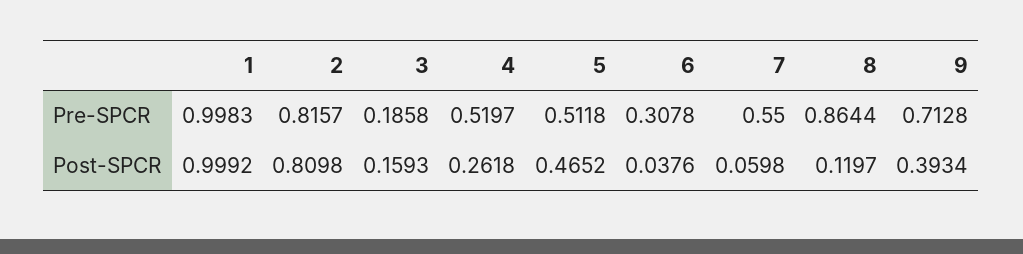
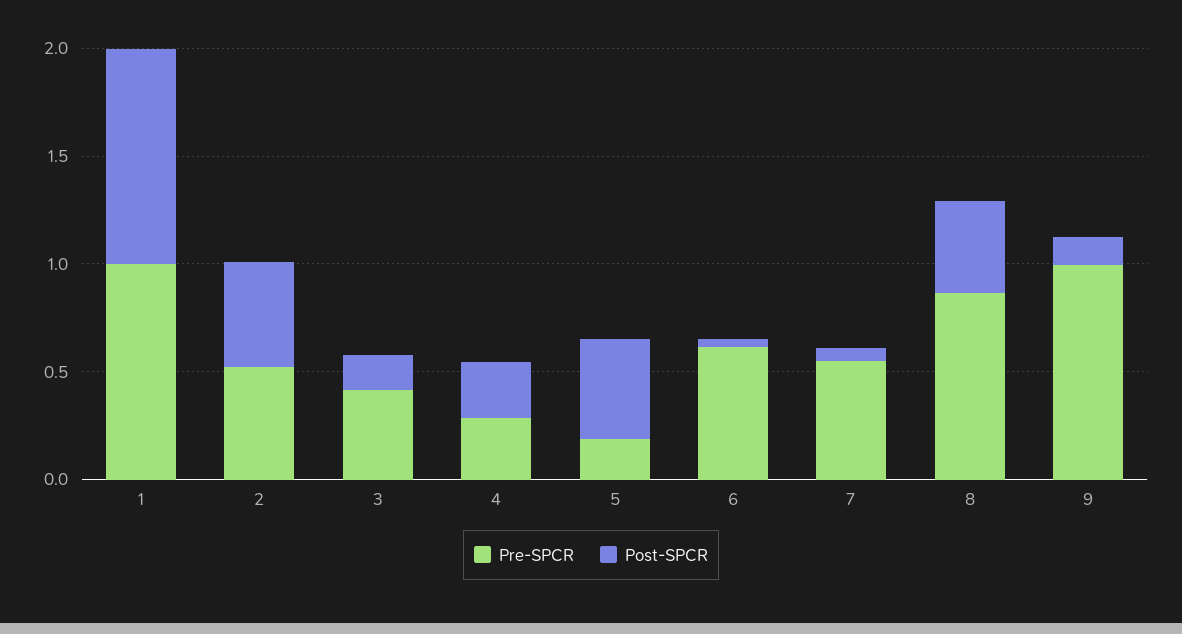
  {
    "Pre-SPCR": {
      "1": 0.9983,
-     "2": 0.8157,
+     "2": 0.5,
-     "3": 0.1858,
+     "3": 0.4,
-     "4": 0.5197,
+     "4": 0.3,
-     "5": 0.5118,
+     "5": 0.2,
-     "6": 0.3078,
+     "6": 0.6,
      "7": 0.55,
      "8": 0.8644,
-     "9": 0.7128
+     "9": 1
    },
    "Post-SPCR": {
      "1": 0.9992,
-     "2": 0.8098,
+     "2": 0.5,
      "3": 0.1593,
      "4": 0.2618,
      "5": 0.4652,
      "6": 0.0376,
      "7": 0.0598,
-     "8": 0.1197,
+     "8": 0.4,
-     "9": 0.3934
+     "9": 0.1
    }
  }

